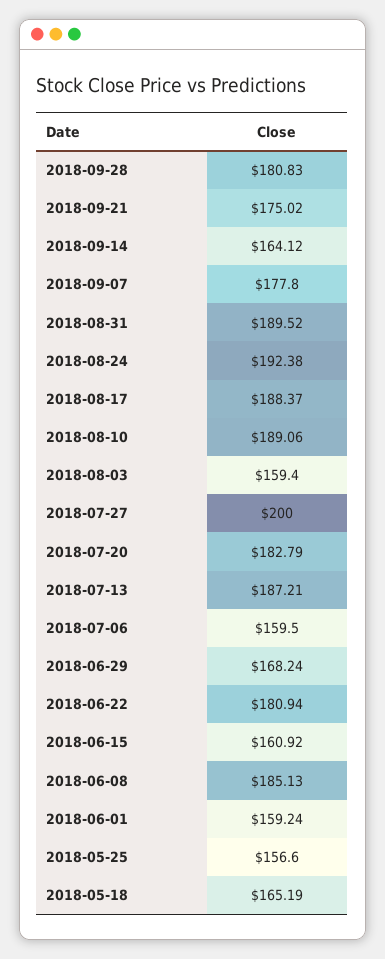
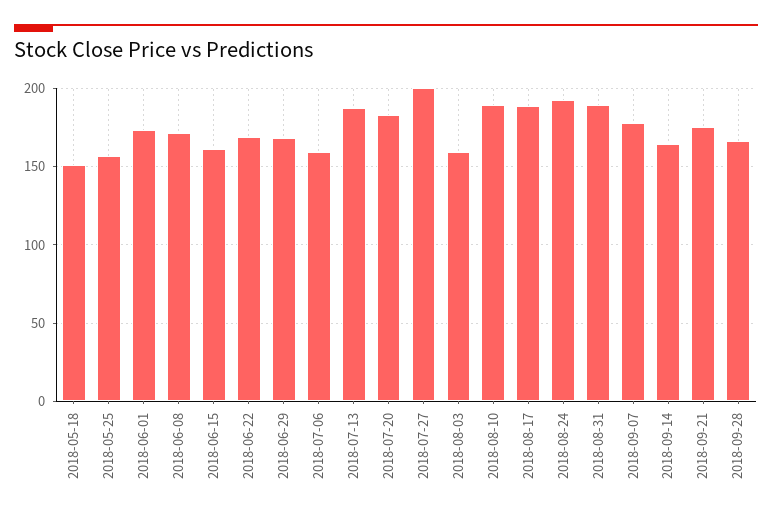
  {
-   "2018-09-28": 180.83,
+   "2018-09-28": 165,
    "2018-09-21": 175.02,
    "2018-09-14": 164.12,
    "2018-09-07": 177.8,
    "2018-08-31": 189.52,
    "2018-08-24": 192.38,
    "2018-08-17": 188.37,
    "2018-08-10": 189.06,
    "2018-08-03": 159.4,
    "2018-07-27": 200,
    "2018-07-20": 182.79,
    "2018-07-13": 187.21,
    "2018-07-06": 159.5,
    "2018-06-29": 168.24,
-   "2018-06-22": 180.94,
+   "2018-06-22": 170,
    "2018-06-15": 160.92,
-   "2018-06-08": 185.13,
+   "2018-06-08": 170,
-   "2018-06-01": 159.24,
+   "2018-06-01": 175,
    "2018-05-25": 156.6,
-   "2018-05-18": 165.19
+   "2018-05-18": 150
  }

